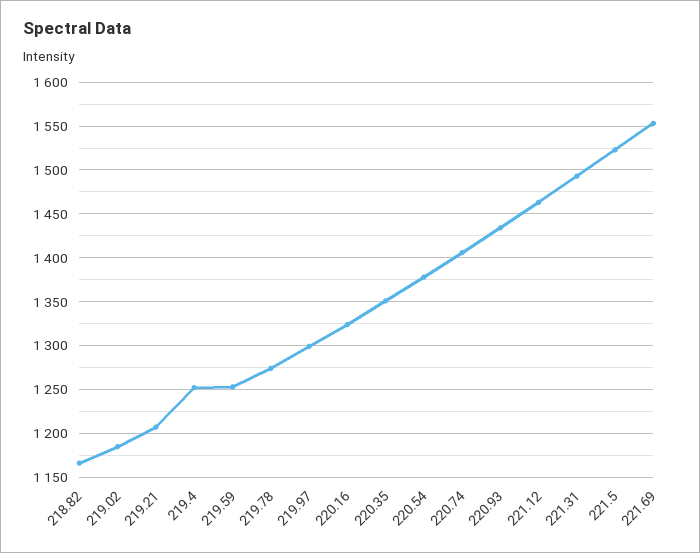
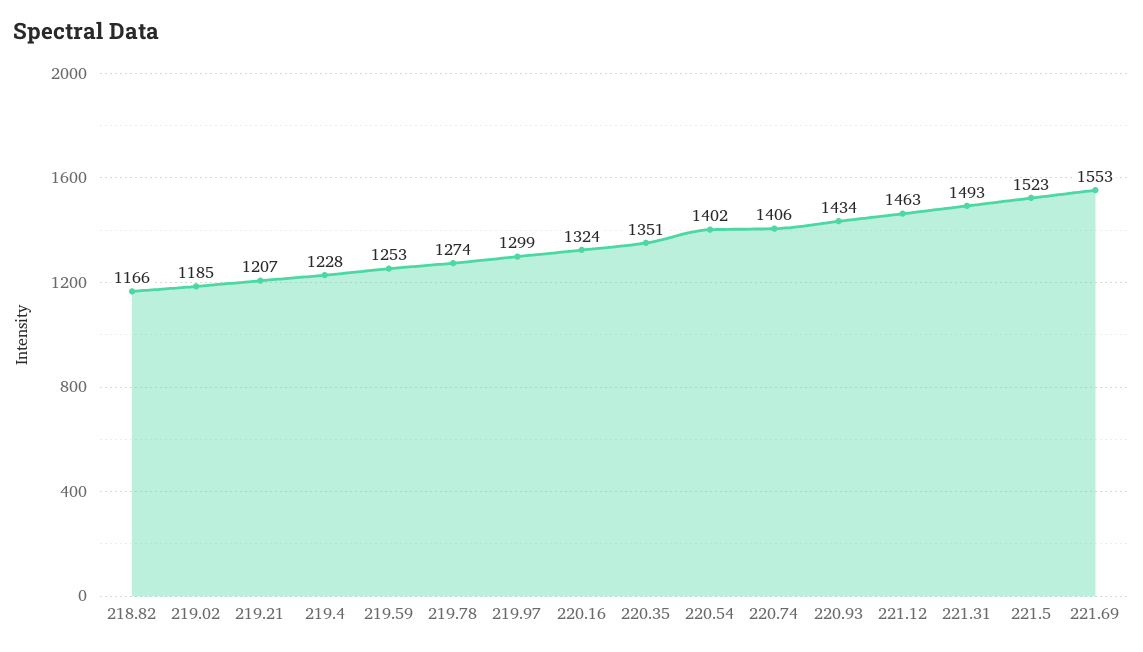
  {
    "218.82": 1166,
    "219.02": 1185,
    "219.21": 1207,
-   "219.4": 1250,
+   "219.4": 1228,
    "219.59": 1253,
    "219.78": 1274,
    "219.97": 1299,
    "220.16": 1324,
    "220.35": 1351,
-   "220.54": 1380,
+   "220.54": 1402,
    "220.74": 1406,
    "220.93": 1434,
    "221.12": 1463,
    "221.31": 1493,
    "221.5": 1523,
    "221.69": 1553
  }

